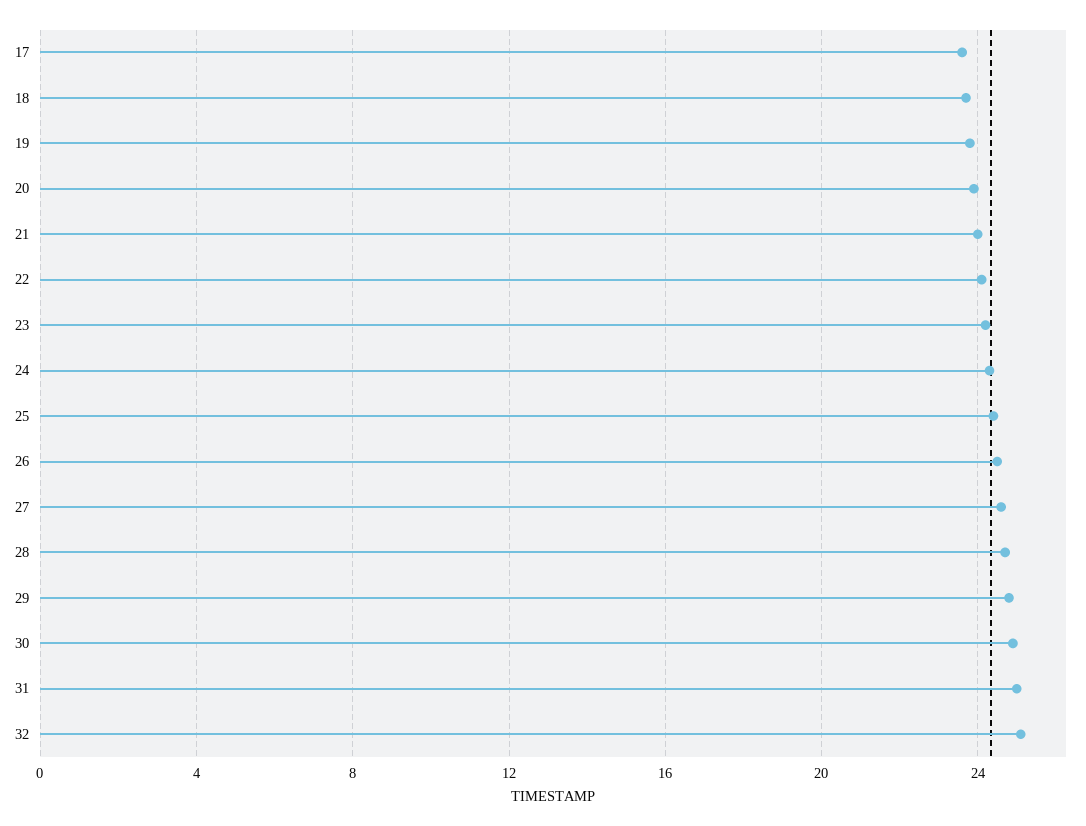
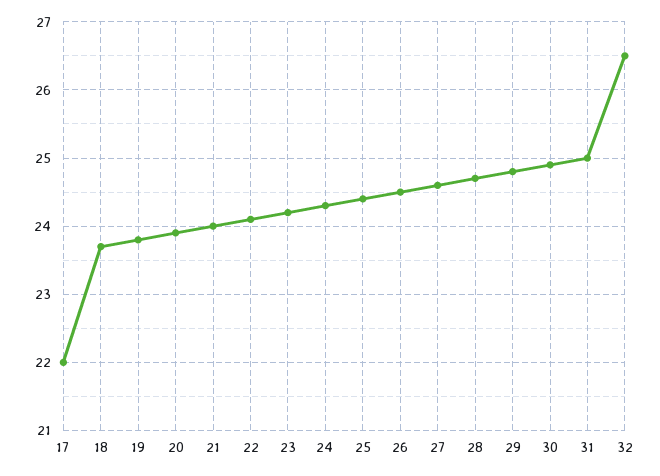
  {
-   "17": 23.5,
+   "17": 22,
    "18": 23.7,
    "19": 23.8,
    "20": 23.9,
    "21": 24,
    "22": 24.1,
    "23": 24.2,
    "24": 24.3,
    "25": 24.4,
    "26": 24.5,
    "27": 24.6,
    "28": 24.7,
    "29": 24.8,
    "30": 24.9,
    "31": 25,
-   "32": 25
+   "32": 26.5
  }

